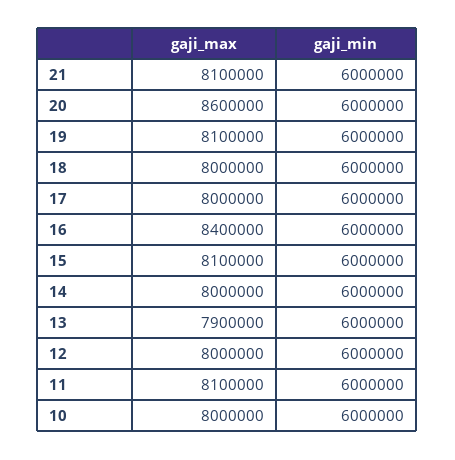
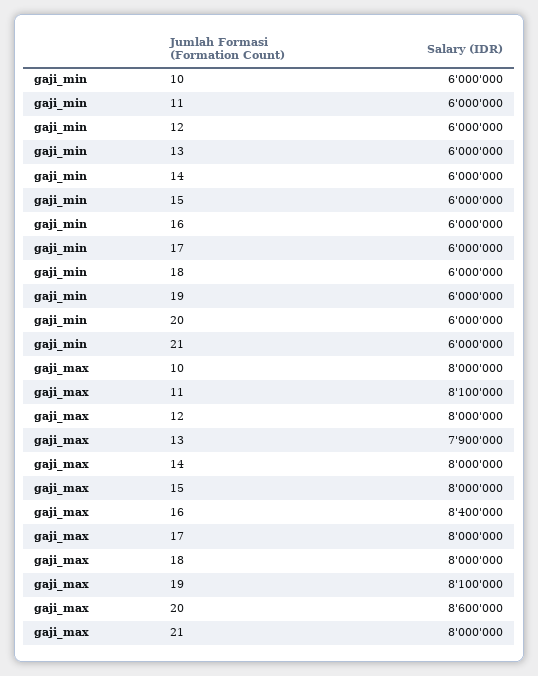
  {
    "gaji_max": {
-     "21": 8100000,
+     "21": 8000000,
      "20": 8600000,
      "19": 8100000,
      "18": 8000000,
      "17": 8000000,
      "16": 8400000,
-     "15": 8100000,
+     "15": 8000000,
      "14": 8000000,
      "13": 7900000,
      "12": 8000000,
      "11": 8100000,
      "10": 8000000
    },
    "gaji_min": {
      "21": 6000000,
      "20": 6000000,
      "19": 6000000,
      "18": 6000000,
      "17": 6000000,
      "16": 6000000,
      "15": 6000000,
      "14": 6000000,
      "13": 6000000,
      "12": 6000000,
      "11": 6000000,
      "10": 6000000
    }
  }

